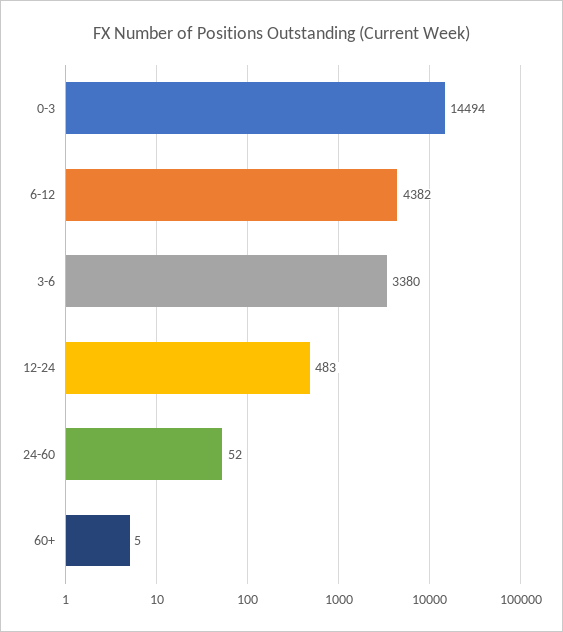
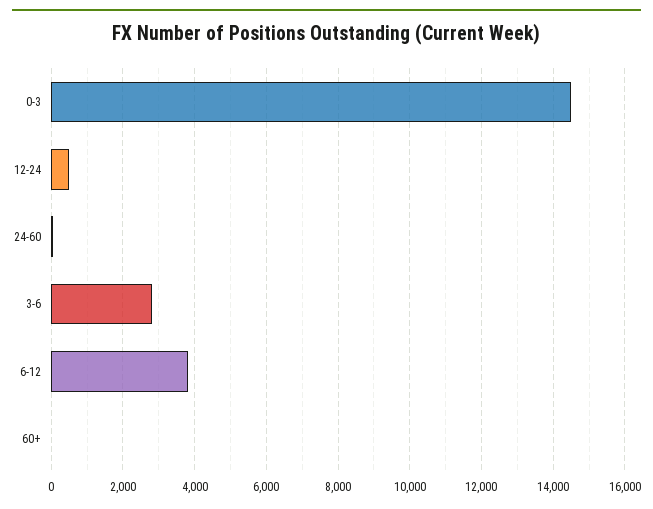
  {
    "0-3": 14494,
-   "6-12": 4382,
+   "6-12": 3800,
-   "3-6": 3380,
+   "3-6": 2800,
    "12-24": 483,
    "24-60": 52,
    "60+": 5
  }

